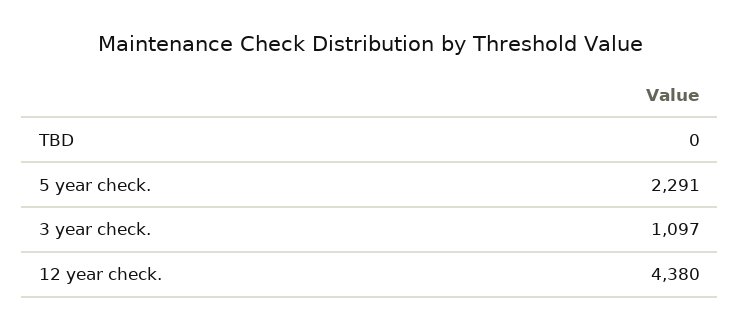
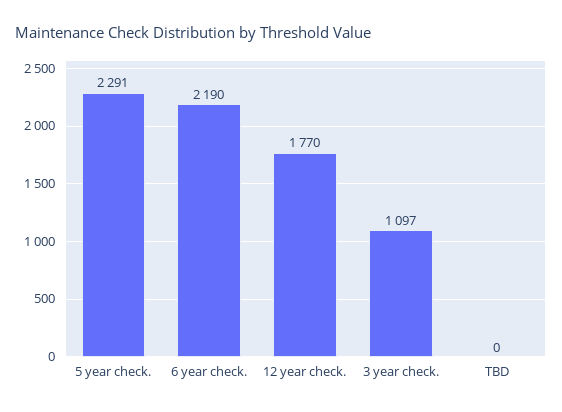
  {
    "TBD": 0,
    "5 year check.": 2291,
    "3 year check.": 1097,
-   "12 year check.": 4380
+   "12 year check.": 1770,
+   "6 year check.": 2190
  }

